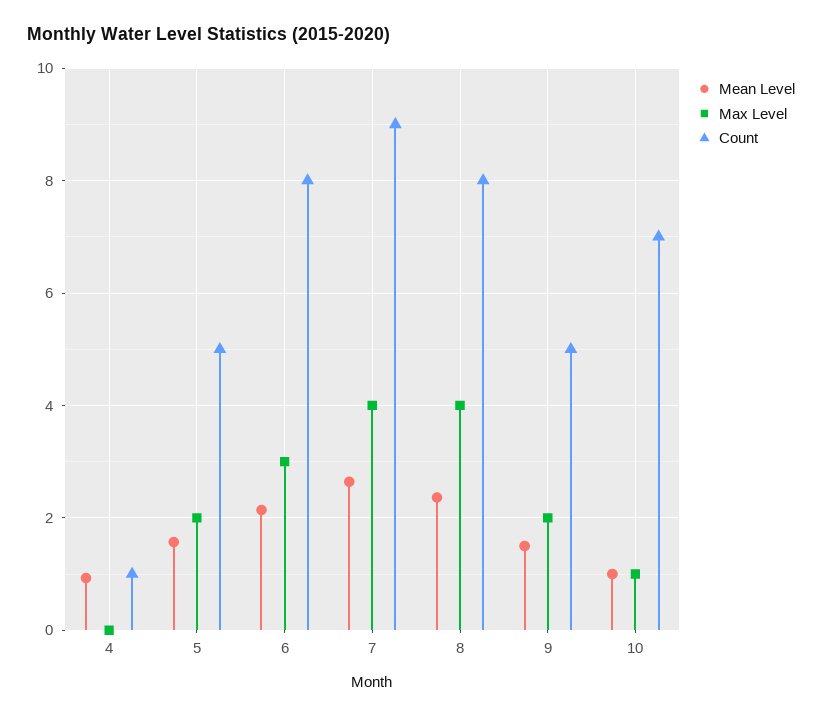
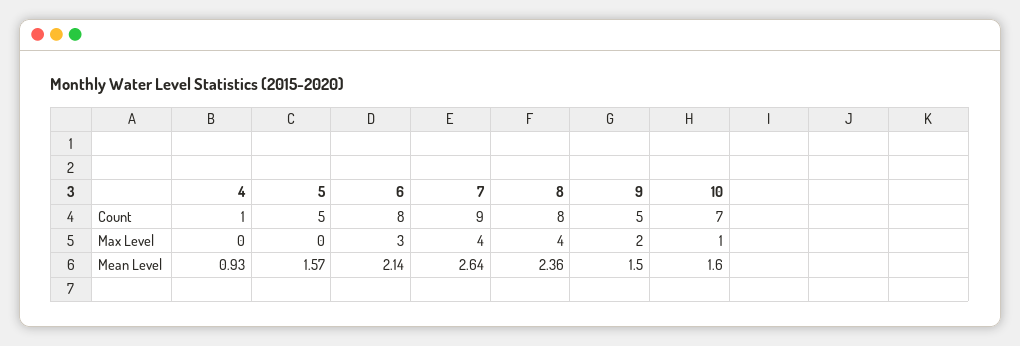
  {
    "Mean Level": {
      "4": 0.93,
      "5": 1.57,
      "6": 2.14,
      "7": 2.64,
      "8": 2.36,
      "9": 1.5,
-     "10": 1
+     "10": 1.6
    },
    "Max Level": {
      "4": 0,
-     "5": 2,
+     "5": 0,
      "6": 3,
      "7": 4,
      "8": 4,
      "9": 2,
      "10": 1
    },
    "Count": {
      "4": 1,
      "5": 5,
      "6": 8,
      "7": 9,
      "8": 8,
      "9": 5,
      "10": 7
    }
  }

